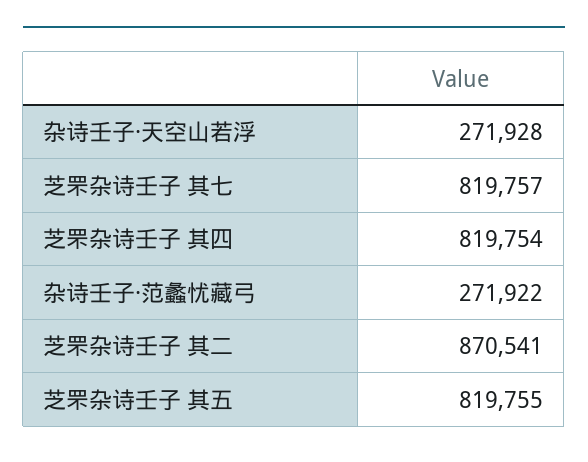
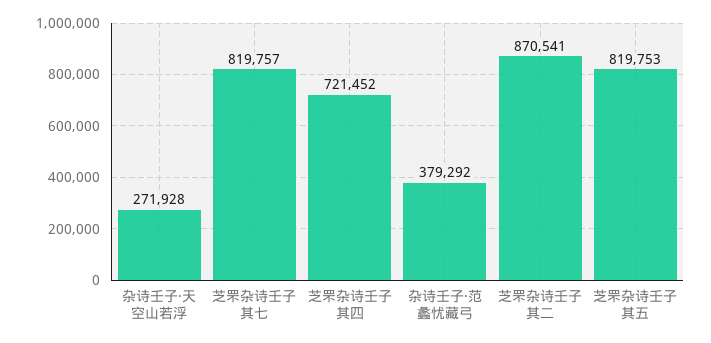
  {
    "杂诗壬子·天空山若浮": 271928,
    "芝罘杂诗壬子 其七": 819757,
-   "芝罘杂诗壬子 其四": 819754,
+   "芝罘杂诗壬子 其四": 721452,
-   "杂诗壬子·范蠡忧藏弓": 271922,
+   "杂诗壬子·范蠡忧藏弓": 379292,
    "芝罘杂诗壬子 其二": 870541,
-   "芝罘杂诗壬子 其五": 819755
+   "芝罘杂诗壬子 其五": 819753
  }

